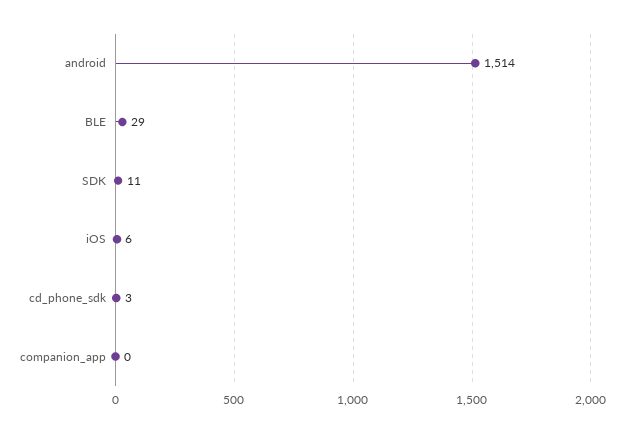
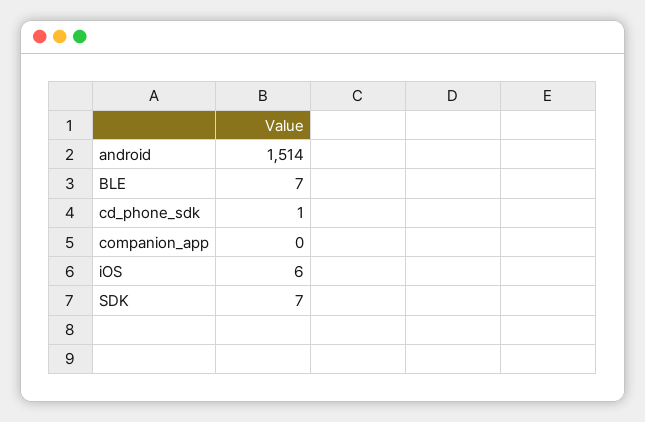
  {
    "android": 1514,
-   "BLE": 29,
+   "BLE": 7,
-   "SDK": 11,
+   "SDK": 7,
    "iOS": 6,
-   "cd_phone_sdk": 3,
+   "cd_phone_sdk": 1,
    "companion_app": 0
  }

